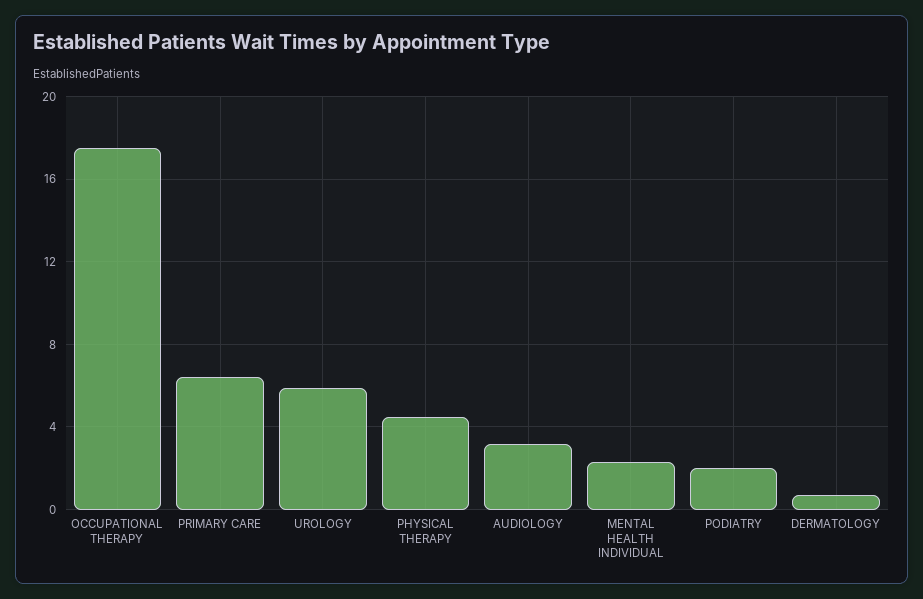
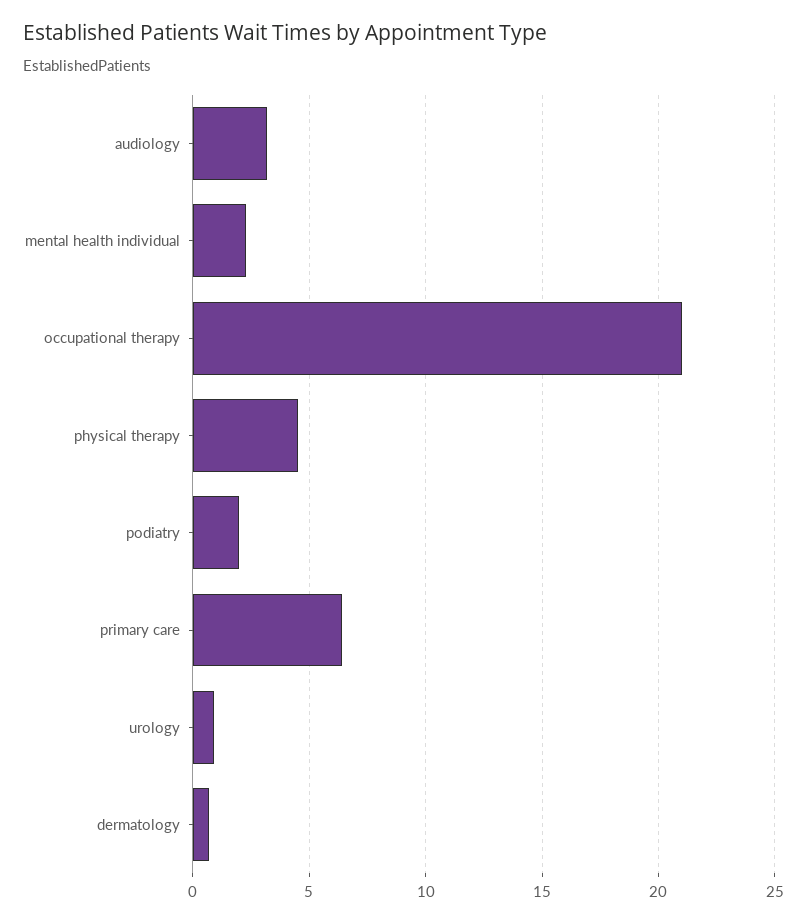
  {
-   "OCCUPATIONAL THERAPY": 17.5,
+   "OCCUPATIONAL THERAPY": 21,
    "PRIMARY CARE": 6.5,
-   "UROLOGY": 6,
+   "UROLOGY": 1,
    "PHYSICAL THERAPY": 4.5,
    "AUDIOLOGY": 3,
    "MENTAL HEALTH INDIVIDUAL": 2.5,
    "PODIATRY": 2,
    "DERMATOLOGY": 0.5
  }

